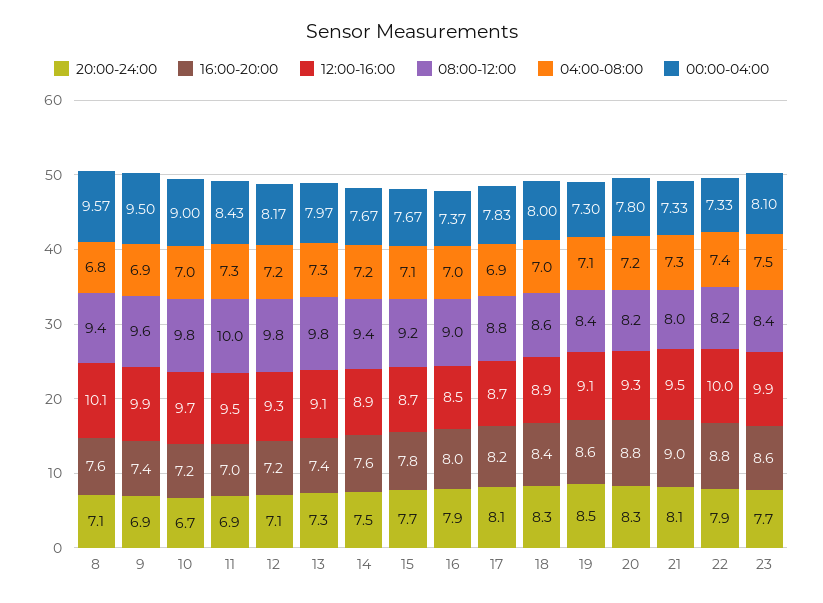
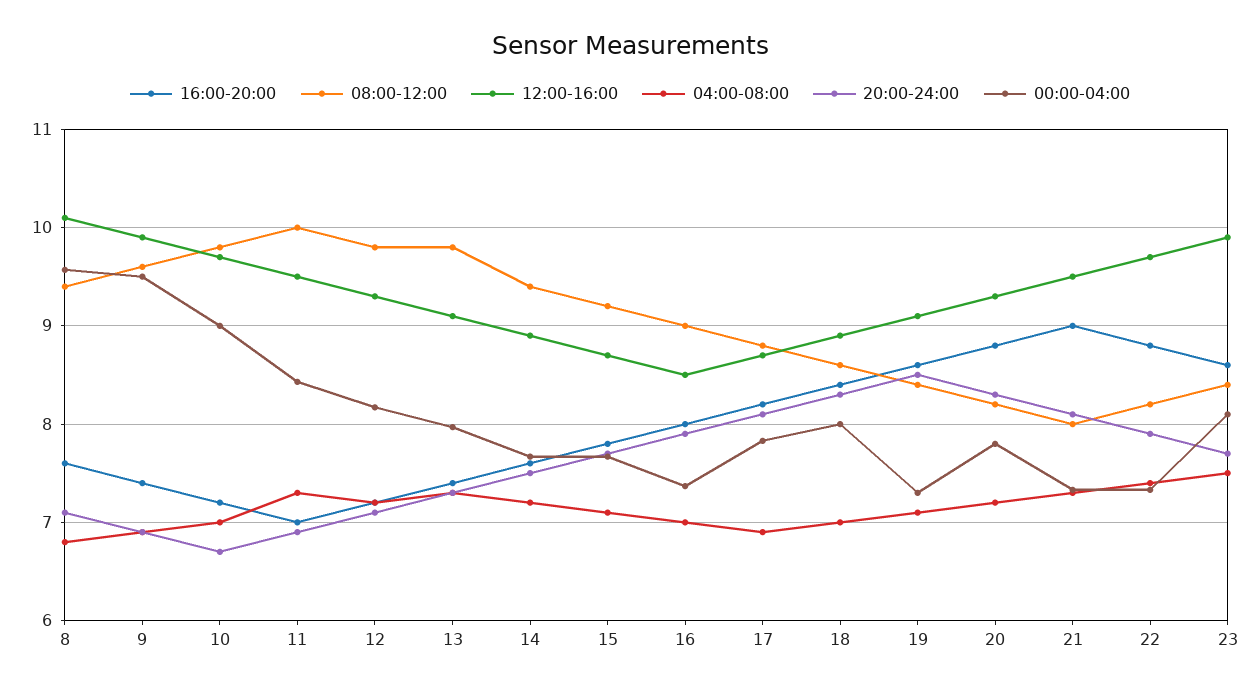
  {
    "20:00-24:00": {
      "8": 7.1,
      "9": 6.9,
      "10": 6.7,
      "11": 6.9,
      "12": 7.1,
      "13": 7.3,
      "14": 7.5,
      "15": 7.7,
      "16": 7.9,
      "17": 8.1,
      "18": 8.3,
      "19": 8.5,
      "20": 8.3,
      "21": 8.1,
      "22": 7.9,
      "23": 7.7
    },
    "16:00-20:00": {
      "8": 7.6,
      "9": 7.4,
      "10": 7.2,
      "11": 7,
      "12": 7.2,
      "13": 7.4,
      "14": 7.6,
      "15": 7.8,
      "16": 8,
      "17": 8.2,
      "18": 8.4,
      "19": 8.6,
      "20": 8.8,
      "21": 9,
      "22": 8.8,
      "23": 8.6
    },
    "12:00-16:00": {
      "8": 10.1,
      "9": 9.9,
      "10": 9.7,
      "11": 9.5,
      "12": 9.3,
      "13": 9.1,
      "14": 8.9,
      "15": 8.7,
      "16": 8.5,
      "17": 8.7,
      "18": 8.9,
      "19": 9.1,
      "20": 9.3,
      "21": 9.5,
-     "22": 10,
+     "22": 9.7,
      "23": 9.9
    },
    "08:00-12:00": {
      "8": 9.4,
      "9": 9.6,
      "10": 9.8,
      "11": 10,
      "12": 9.8,
      "13": 9.8,
      "14": 9.4,
      "15": 9.2,
      "16": 9,
      "17": 8.8,
      "18": 8.6,
      "19": 8.4,
      "20": 8.2,
      "21": 8,
      "22": 8.2,
      "23": 8.4
    },
    "04:00-08:00": {
      "8": 6.8,
      "9": 6.9,
      "10": 7,
      "11": 7.3,
      "12": 7.2,
      "13": 7.3,
      "14": 7.2,
      "15": 7.1,
      "16": 7,
      "17": 6.9,
      "18": 7,
      "19": 7.1,
      "20": 7.2,
      "21": 7.3,
      "22": 7.4,
      "23": 7.5
    },
    "00:00-04:00": {
      "8": 9.57,
      "9": 9.5,
      "10": 9,
      "11": 8.43,
      "12": 8.17,
      "13": 7.97,
      "14": 7.67,
      "15": 7.67,
      "16": 7.37,
      "17": 7.83,
      "18": 8,
      "19": 7.3,
      "20": 7.8,
      "21": 7.33,
      "22": 7.33,
      "23": 8.1
    }
  }

